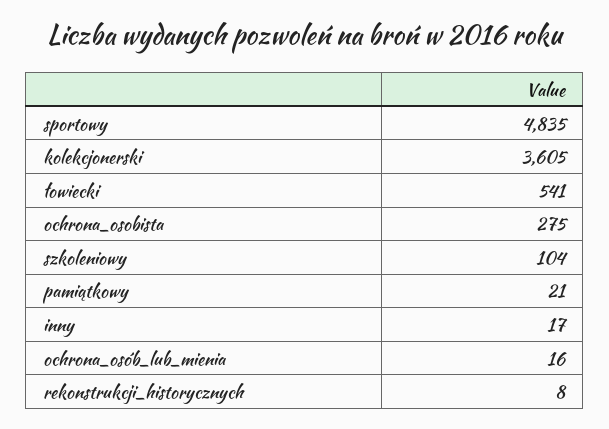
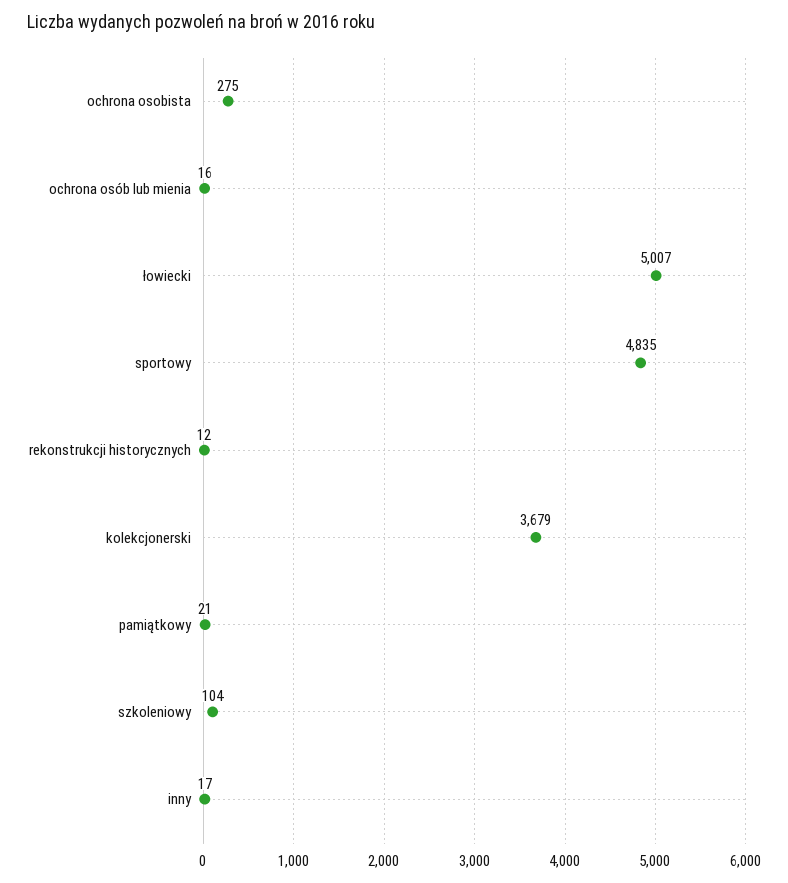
  {
    "sportowy": 4835,
-   "kolekcjonerski": 3605,
+   "kolekcjonerski": 3679,
-   "łowiecki": 541,
+   "łowiecki": 5007,
    "ochrona_osobista": 275,
    "szkoleniowy": 104,
    "pamiątkowy": 21,
    "inny": 17,
    "ochrona_osób_lub_mienia": 16,
-   "rekonstrukcji_historycznych": 8
+   "rekonstrukcji_historycznych": 12
  }

